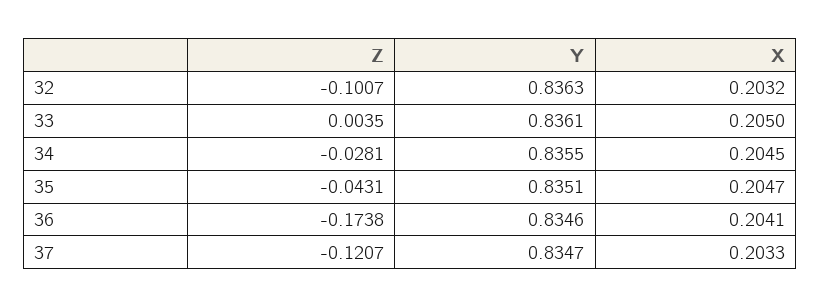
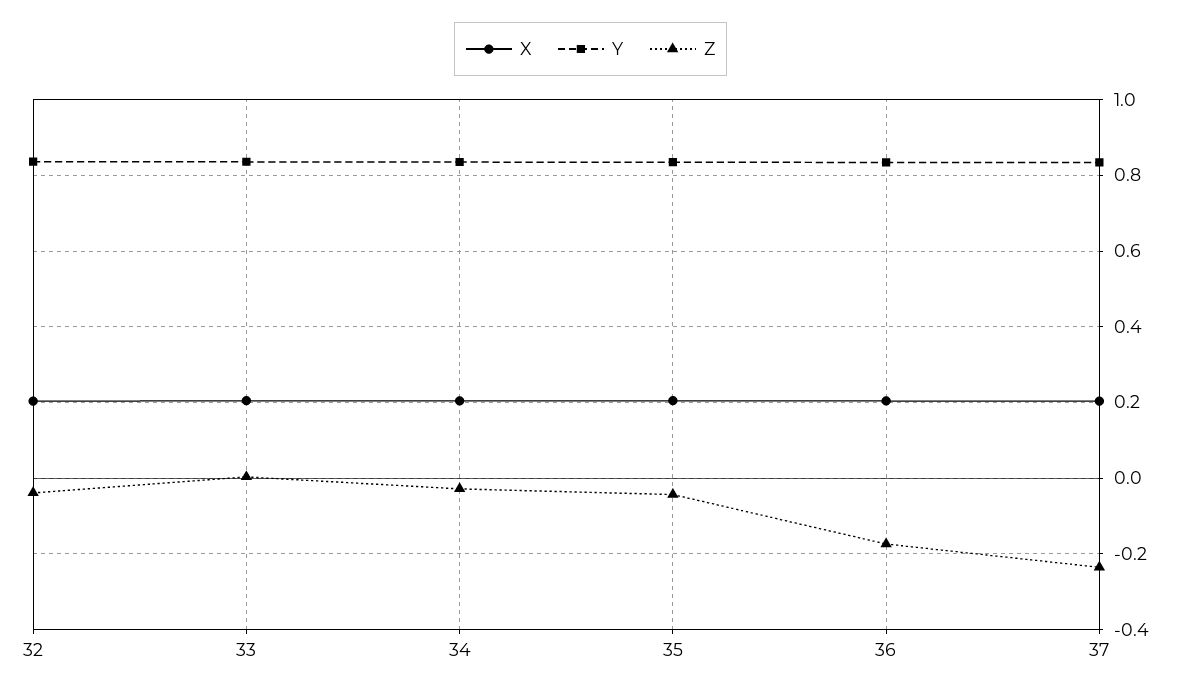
  {
    "Z": {
-     "32": -0.1007,
+     "32": -0.04,
      "33": 0.0035,
      "34": -0.0281,
      "35": -0.0431,
      "36": -0.1738,
-     "37": -0.1207
+     "37": -0.24
    },
    "Y": {
      "32": 0.8363,
      "33": 0.8361,
      "34": 0.8355,
      "35": 0.8351,
      "36": 0.8346,
      "37": 0.8347
    },
    "X": {
      "32": 0.2032,
      "33": 0.205,
      "34": 0.2045,
      "35": 0.2047,
      "36": 0.2041,
      "37": 0.2033
    }
  }

